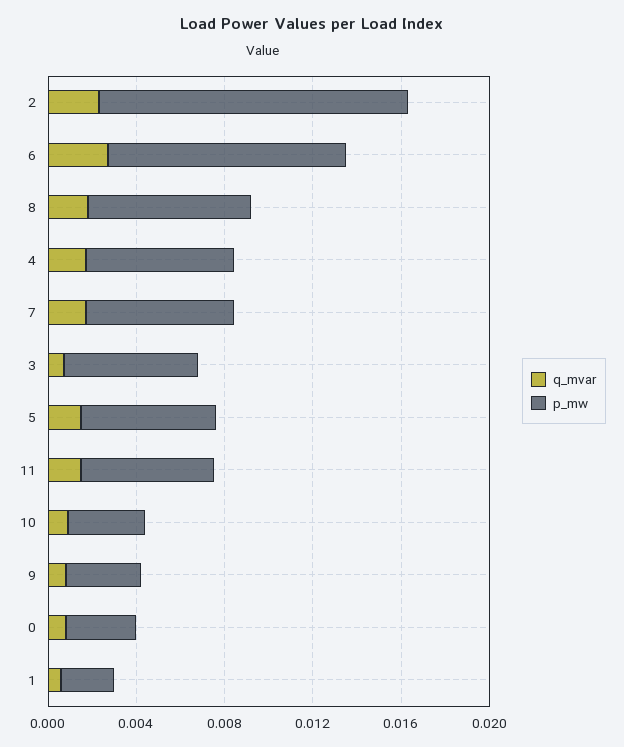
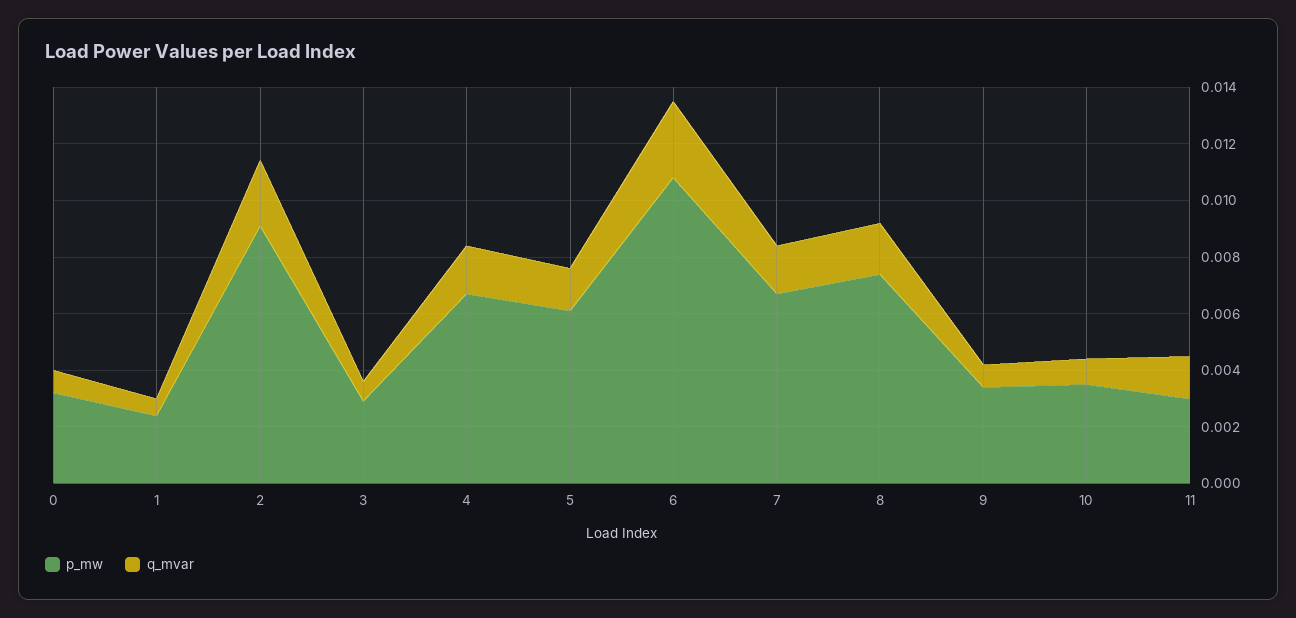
  {
    "q_mvar": {
      "2": 0.0025,
      "6": 0.0025,
      "8": 0.002,
      "4": 0.0015,
      "7": 0.0015,
      "3": 0.0005,
      "5": 0.0015,
      "11": 0.0015,
      "10": 0.001,
      "9": 0.001,
      "0": 0.001,
      "1": 0.0005
    },
    "p_mw": {
-     "2": 0.014,
+     "2": 0.009,
      "6": 0.011,
      "8": 0.0075,
      "4": 0.0065,
      "7": 0.0065,
-     "3": 0.006,
+     "3": 0.003,
      "5": 0.006,
-     "11": 0.006,
+     "11": 0.003,
      "10": 0.0035,
      "9": 0.0035,
      "0": 0.003,
      "1": 0.0025
    }
  }

